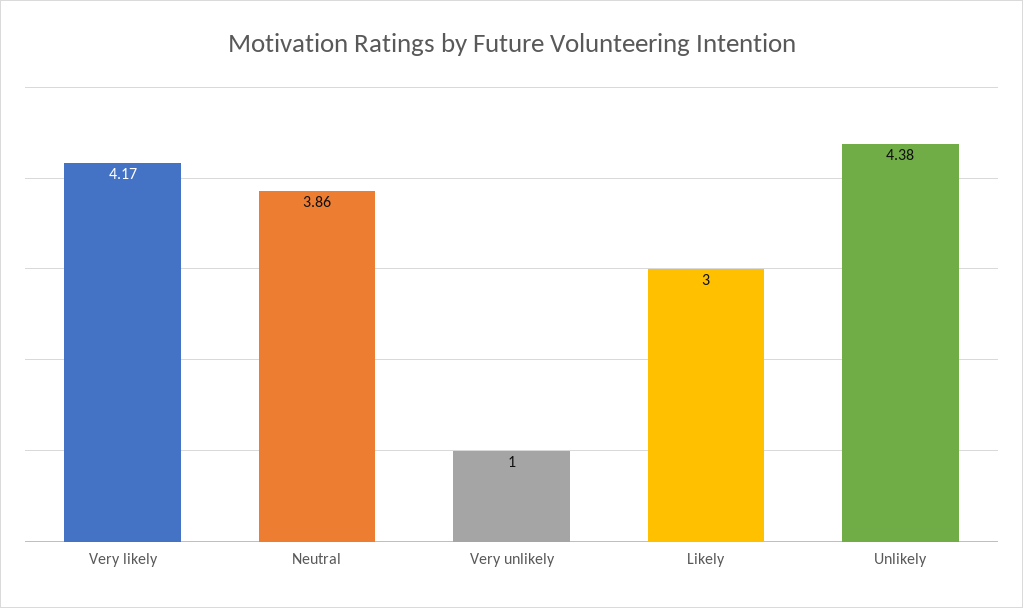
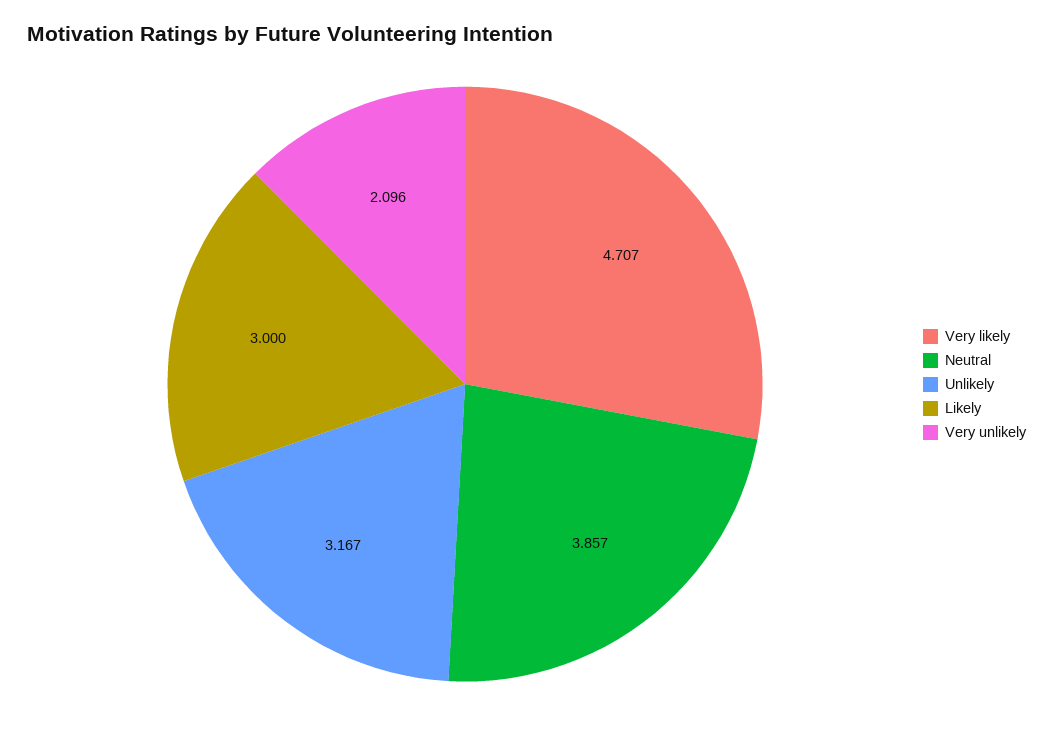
  {
-   "Very likely": 4.17,
+   "Very likely": 4.707,
    "Neutral": 3.857,
-   "Very unlikely": 1,
+   "Very unlikely": 2.096,
    "Likely": 3,
-   "Unlikely": 4.38
+   "Unlikely": 3.167
  }

